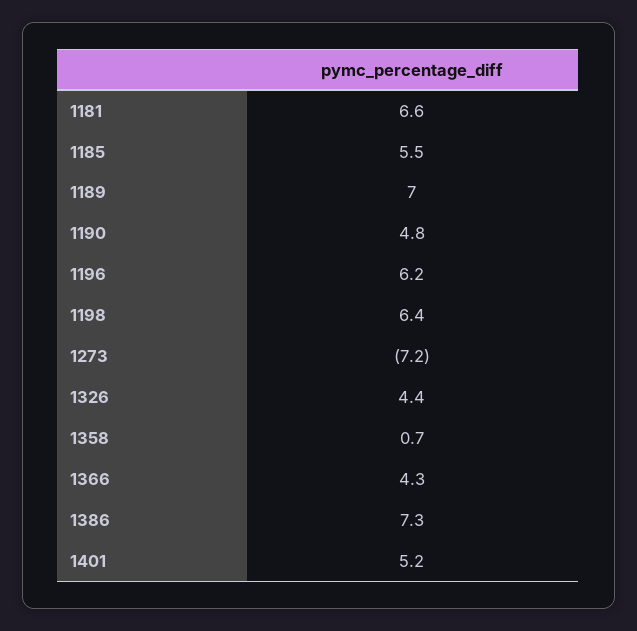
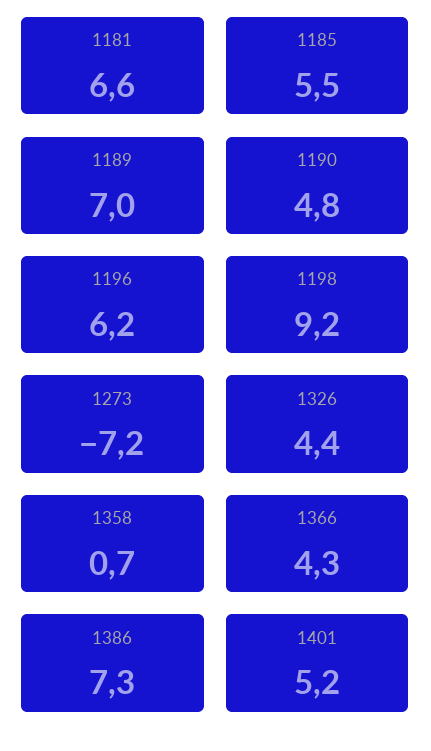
  {
    "1181": 6.6,
    "1185": 5.5,
    "1189": 7,
    "1190": 4.8,
    "1196": 6.2,
-   "1198": 6.4,
+   "1198": 9.2,
    "1273": -7.2,
    "1326": 4.4,
    "1358": 0.7,
    "1366": 4.3,
    "1386": 7.3,
    "1401": 5.2
  }

